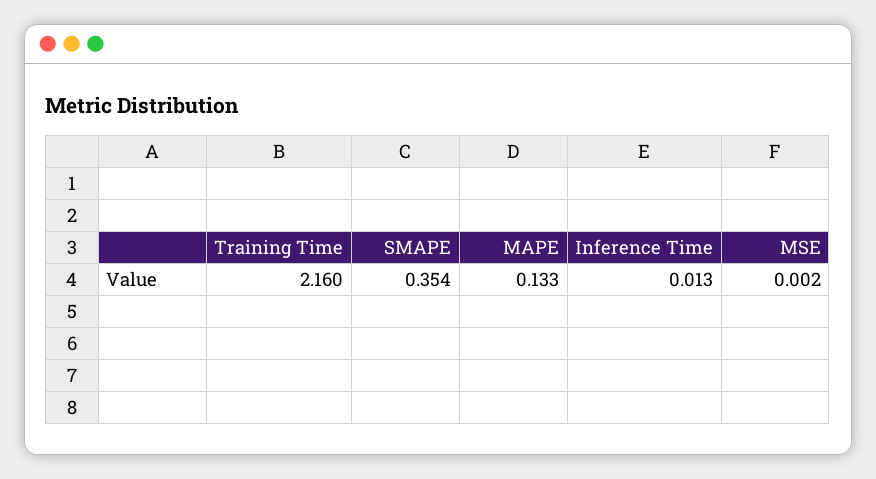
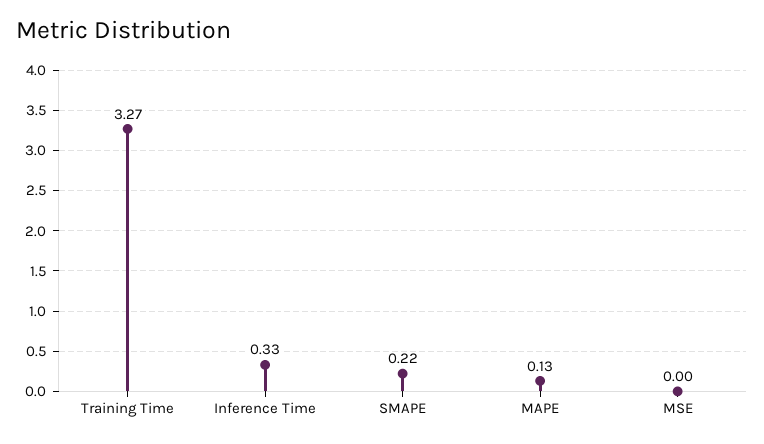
  {
-   "Training Time": 2.16,
+   "Training Time": 3.27,
-   "SMAPE": 0.354,
+   "SMAPE": 0.22,
    "MAPE": 0.133,
-   "Inference Time": 0.013,
+   "Inference Time": 0.33,
    "MSE": 0.002
  }

